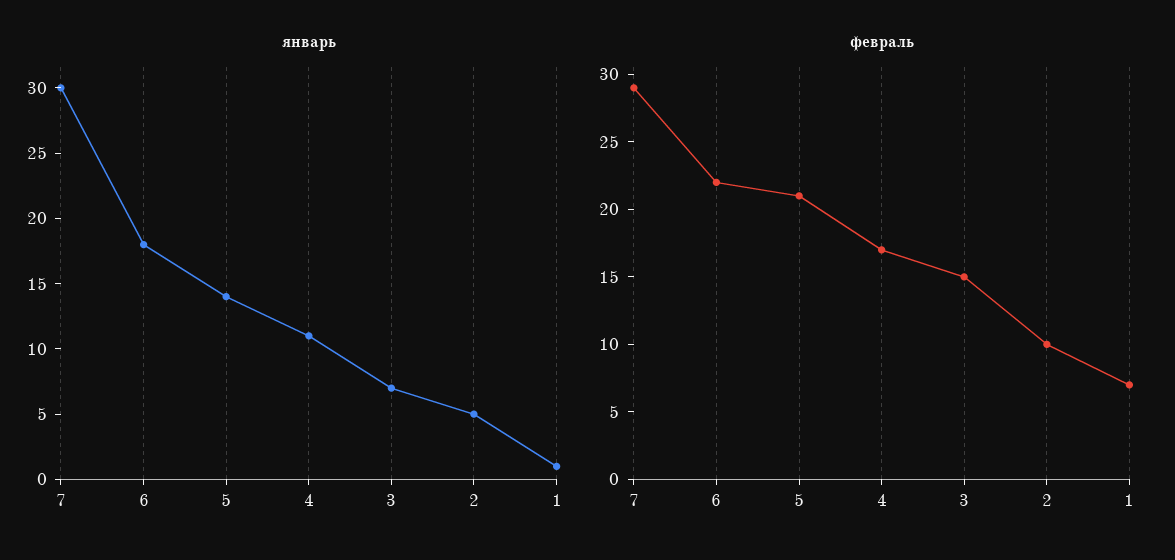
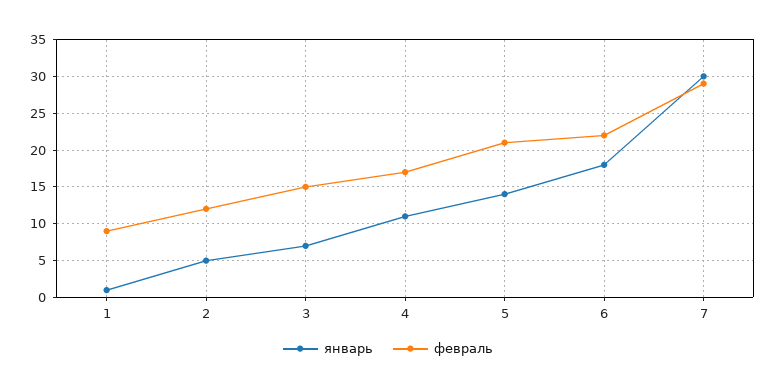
  {
    "январь": {
      "7": 30,
      "6": 18,
      "5": 14,
      "4": 11,
      "3": 7,
      "2": 5,
      "1": 1
    },
    "февраль": {
      "7": 29,
      "6": 22,
      "5": 21,
      "4": 17,
      "3": 15,
-     "2": 10,
+     "2": 12,
-     "1": 7
+     "1": 9
    }
  }

